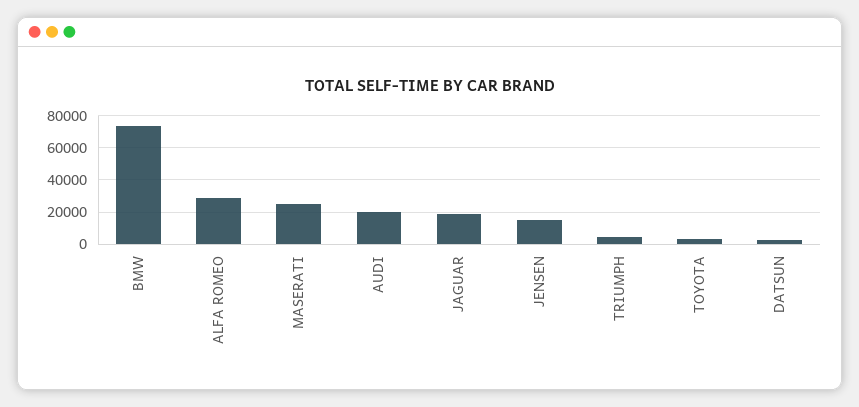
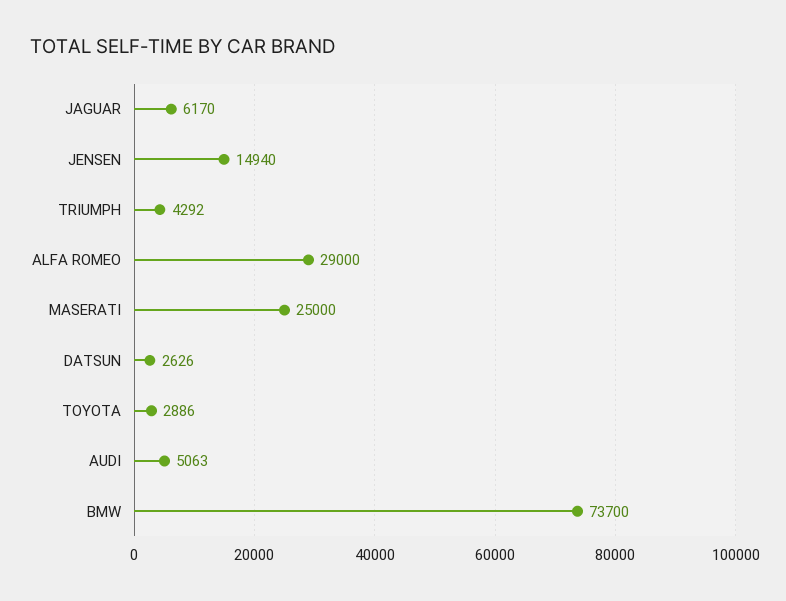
  {
    "BMW": 73700,
    "ALFA ROMEO": 29000,
    "MASERATI": 25000,
-   "AUDI": 20000,
+   "AUDI": 5063,
-   "JAGUAR": 20000,
+   "JAGUAR": 6170,
    "JENSEN": 14940,
    "TRIUMPH": 4292,
    "TOYOTA": 2886,
    "DATSUN": 2626
  }

